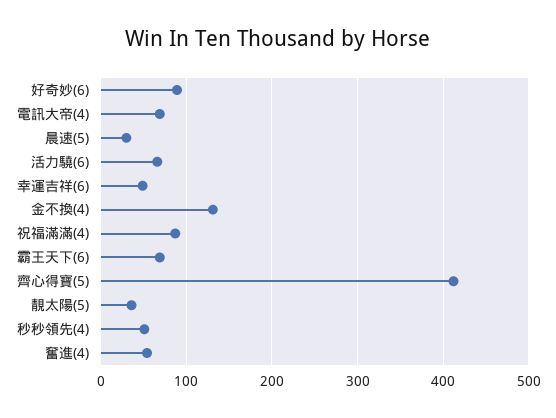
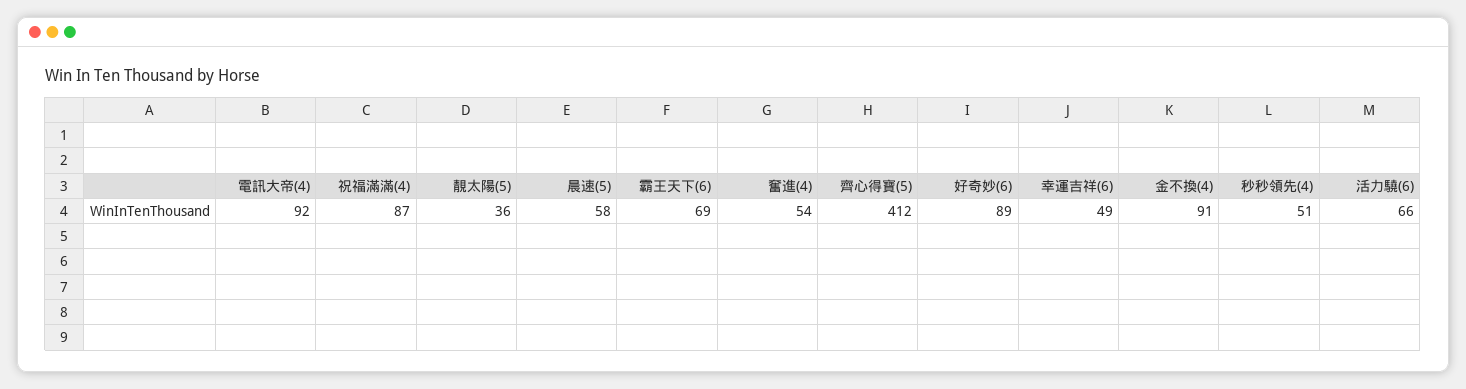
  {
    "好奇妙(6)": 89,
-   "電訊大帝(4)": 70,
+   "電訊大帝(4)": 92,
-   "晨速(5)": 30,
+   "晨速(5)": 58,
    "活力驍(6)": 66,
    "幸運吉祥(6)": 49,
-   "金不換(4)": 130,
+   "金不換(4)": 91,
    "祝福滿滿(4)": 87,
    "霸王天下(6)": 69,
    "齊心得寶(5)": 412,
    "靚太陽(5)": 36,
    "秒秒領先(4)": 51,
    "奮進(4)": 54
  }

